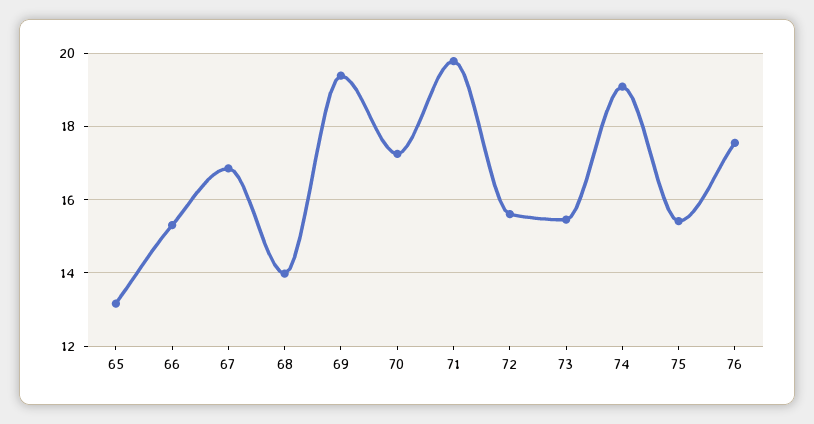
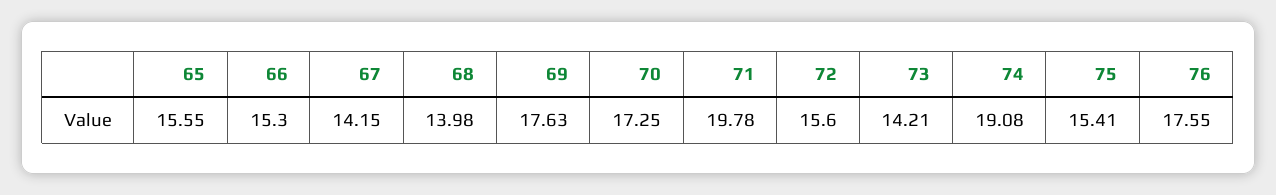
  {
-   "65": 13.2,
+   "65": 15.55,
    "66": 15.3,
-   "67": 16.8,
+   "67": 14.15,
    "68": 13.98,
-   "69": 19.4,
+   "69": 17.63,
    "70": 17.25,
    "71": 19.78,
    "72": 15.6,
-   "73": 15.4,
+   "73": 14.21,
    "74": 19.08,
    "75": 15.41,
    "76": 17.55
  }

